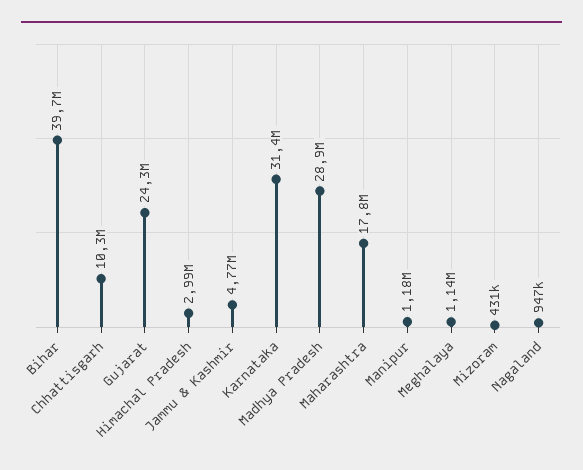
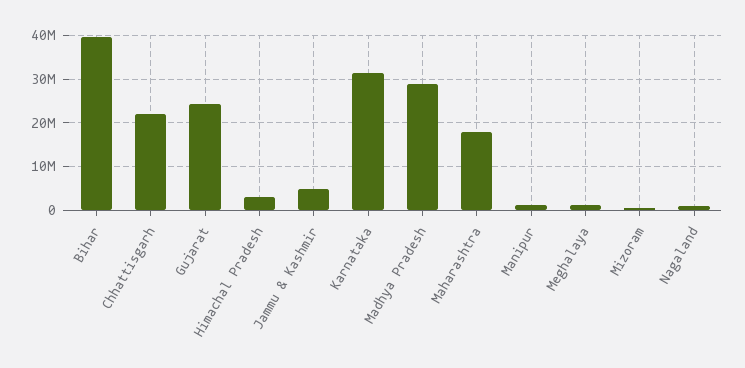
  {
    "Bihar": 39700000,
-   "Chhattisgarh": 10300000,
+   "Chhattisgarh": 22000000,
    "Gujarat": 24300000,
    "Himachal Pradesh": 2990000,
    "Jammu & Kashmir": 4770000,
    "Karnataka": 31400000,
    "Madhya Pradesh": 28900000,
    "Maharashtra": 17800000,
    "Manipur": 1180000,
    "Meghalaya": 1140000,
    "Mizoram": 431000,
    "Nagaland": 947000
  }

